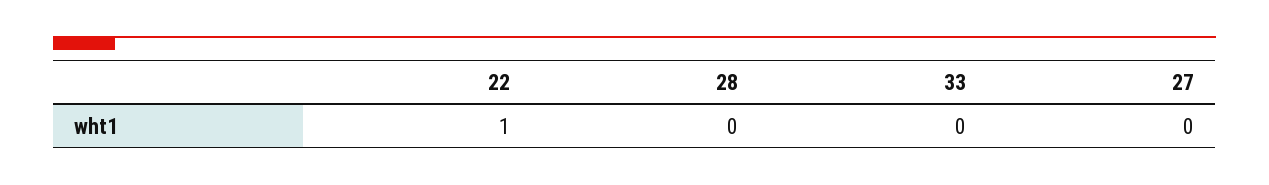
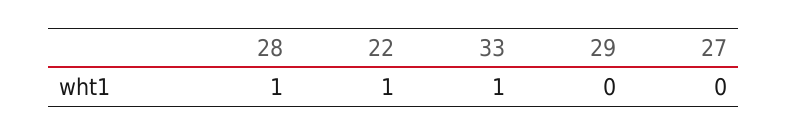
  {
    "22": 1,
-   "28": 0,
+   "28": 1,
-   "33": 0,
+   "33": 1,
-   "27": 0
+   "27": 0,
+   "29": 0
  }

